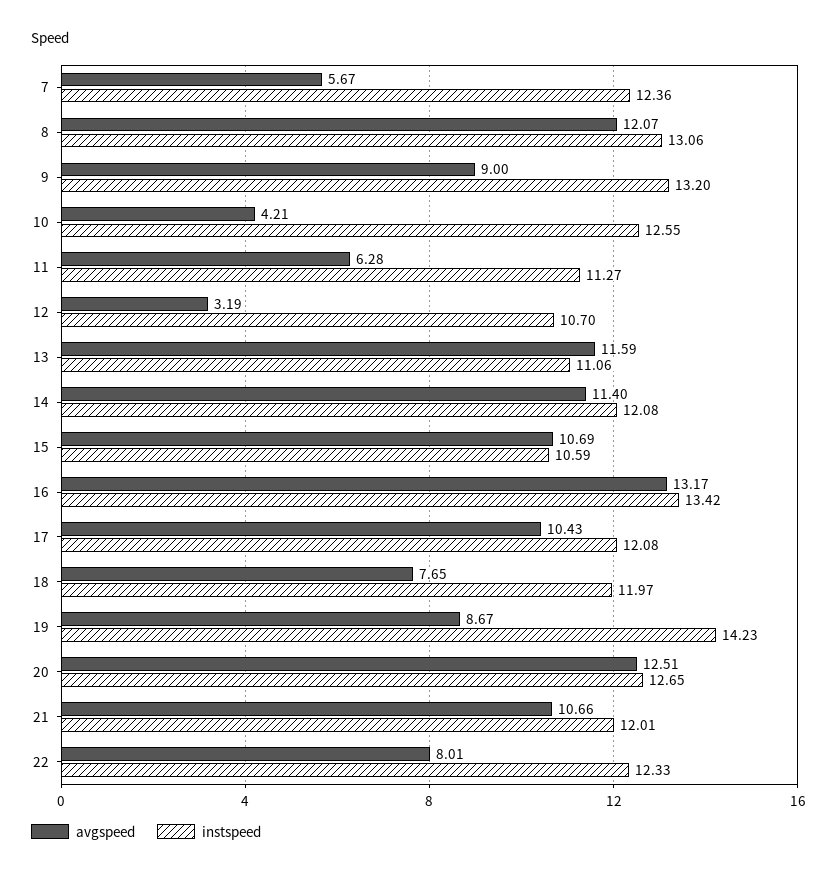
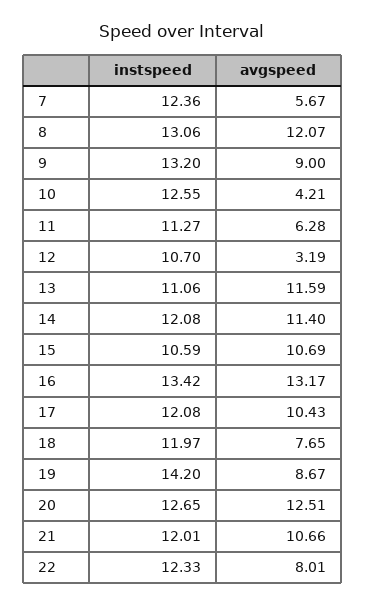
  {
    "avgspeed": {
      "7": 5.67,
      "8": 12.07,
      "9": 9,
      "10": 4.21,
      "11": 6.28,
      "12": 3.19,
      "13": 11.59,
      "14": 11.4,
      "15": 10.69,
      "16": 13.17,
      "17": 10.43,
      "18": 7.65,
      "19": 8.67,
      "20": 12.51,
      "21": 10.66,
      "22": 8.01
    },
    "instspeed": {
      "7": 12.36,
      "8": 13.06,
      "9": 13.2,
      "10": 12.55,
      "11": 11.27,
      "12": 10.7,
      "13": 11.06,
      "14": 12.08,
      "15": 10.59,
      "16": 13.42,
      "17": 12.08,
      "18": 11.97,
-     "19": 14.23,
+     "19": 14.2,
      "20": 12.65,
      "21": 12.01,
      "22": 12.33
    }
  }

